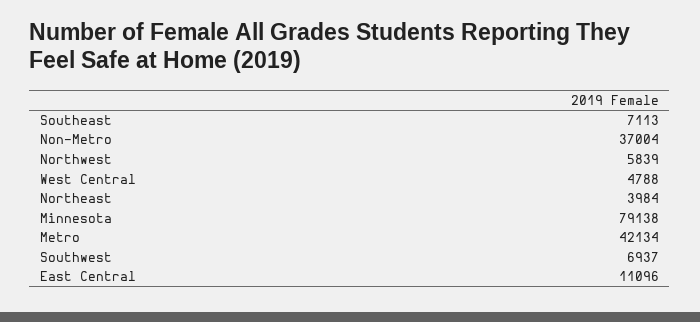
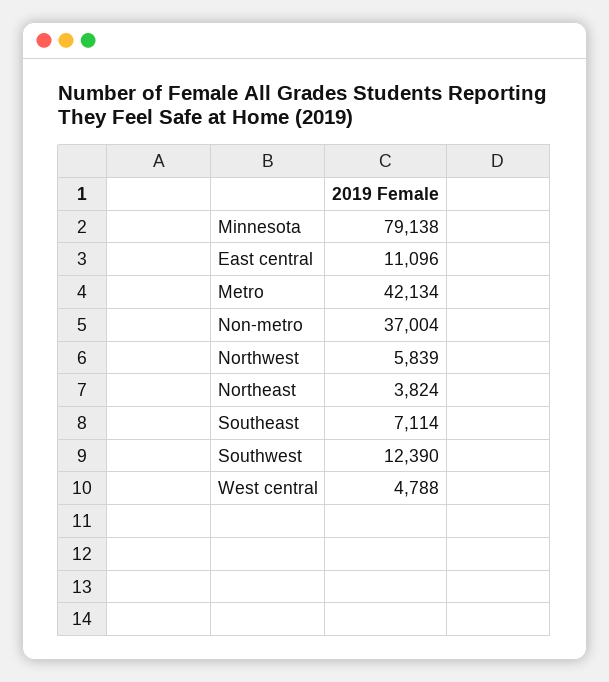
  {
-   "Southeast": 7113,
+   "Southeast": 7114,
    "Non-Metro": 37004,
    "Northwest": 5839,
    "West Central": 4788,
-   "Northeast": 3984,
+   "Northeast": 3824,
    "Minnesota": 79138,
    "Metro": 42134,
-   "Southwest": 6937,
+   "Southwest": 12390,
    "East Central": 11096
  }

